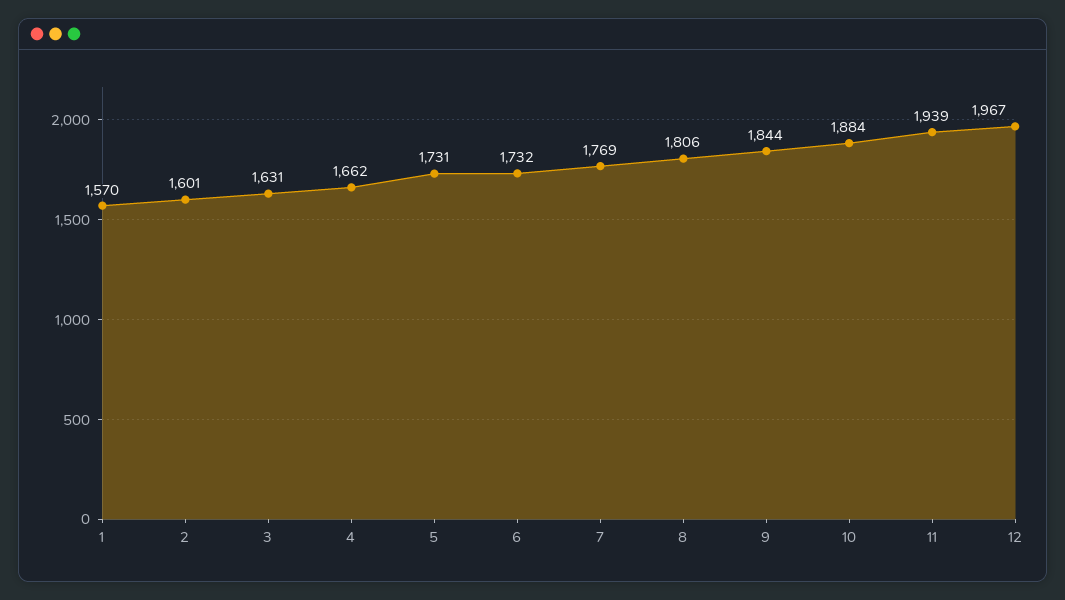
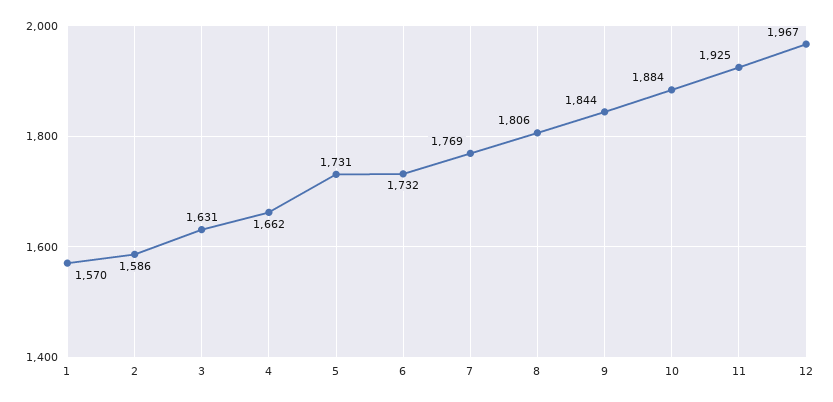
  {
    "1": 1570,
-   "2": 1601,
+   "2": 1586,
    "3": 1631,
    "4": 1662,
    "5": 1731,
    "6": 1732,
    "7": 1769,
    "8": 1806,
    "9": 1844,
    "10": 1884,
-   "11": 1939,
+   "11": 1925,
    "12": 1967
  }

